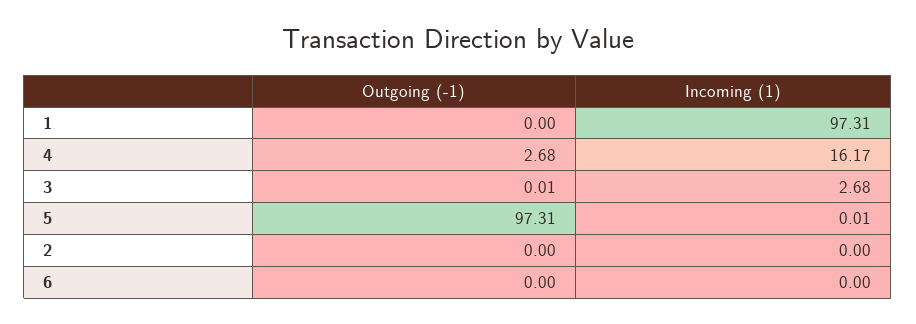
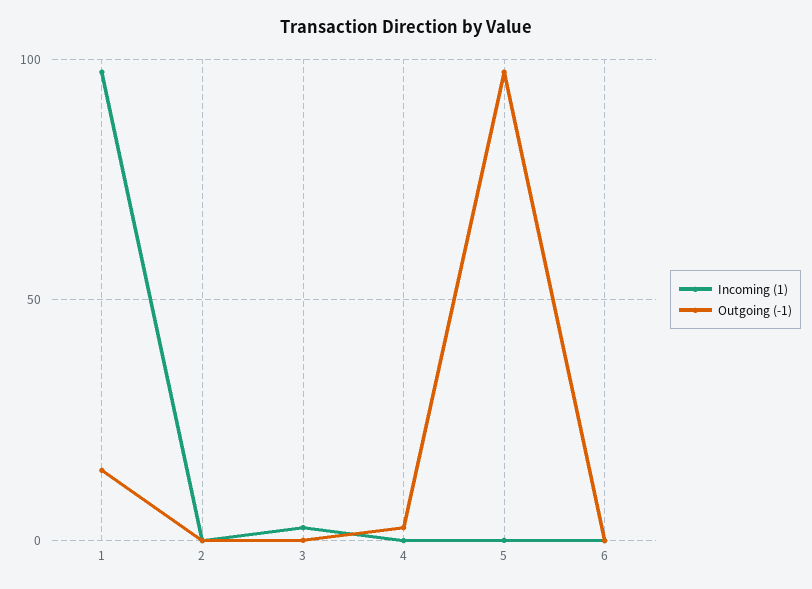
  {
    "Outgoing (-1)": {
-     "1": 0,
+     "1": 15,
      "4": 2.68,
      "3": 0.01,
      "5": 97.31,
      "2": 0,
      "6": 0
    },
    "Incoming (1)": {
      "1": 97.31,
-     "4": 16.17,
+     "4": 0,
      "3": 2.68,
      "5": 0.01,
      "2": 0,
      "6": 0
    }
  }

